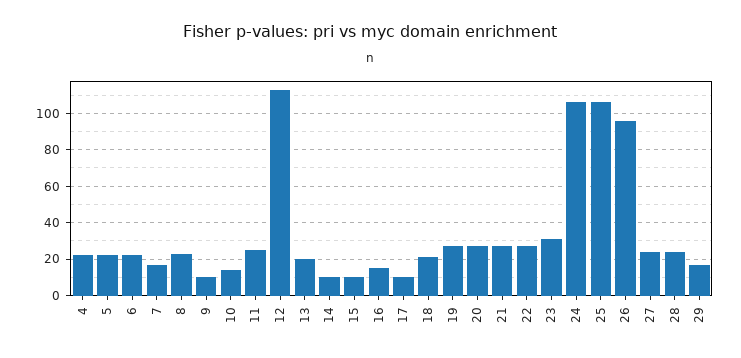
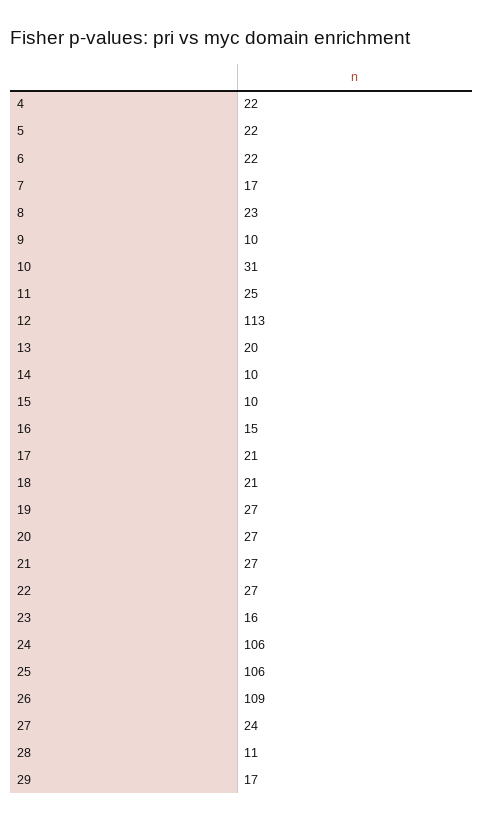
  {
    "4": 22,
    "5": 22,
    "6": 22,
    "7": 17,
    "8": 23,
    "9": 10,
-   "10": 15,
+   "10": 31,
    "11": 25,
    "12": 113,
    "13": 20,
    "14": 10,
    "15": 10,
    "16": 15,
-   "17": 10,
+   "17": 21,
    "18": 21,
    "19": 27,
    "20": 27,
    "21": 27,
    "22": 27,
-   "23": 30,
+   "23": 16,
    "24": 106,
    "25": 106,
-   "26": 95,
+   "26": 109,
    "27": 24,
-   "28": 25,
+   "28": 11,
    "29": 17
  }

